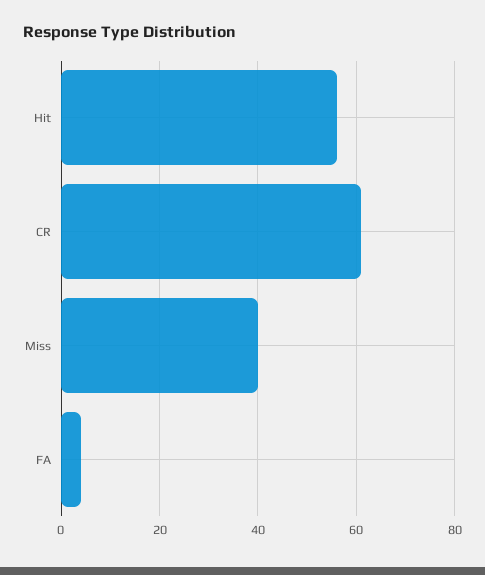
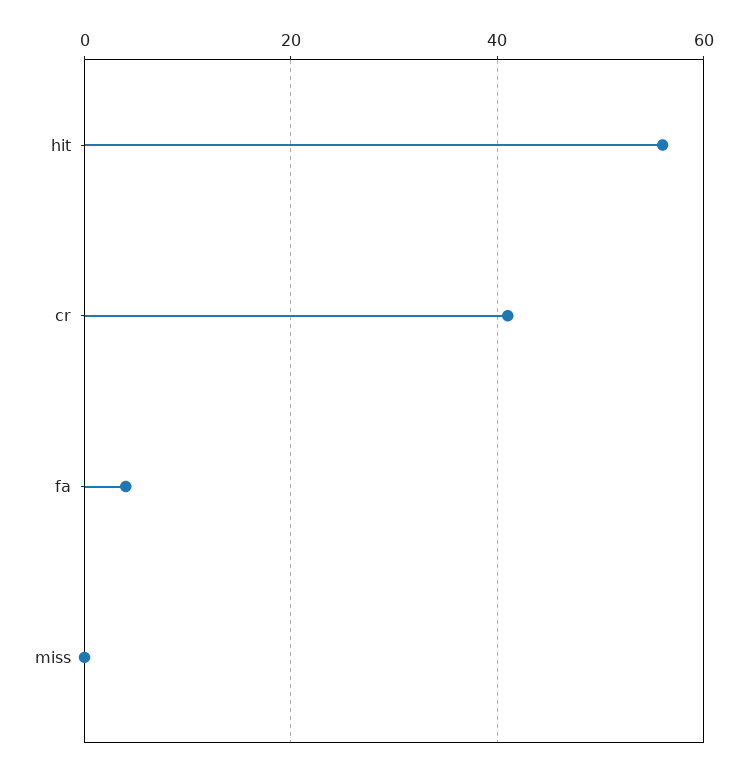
  {
    "Hit": 55,
-   "CR": 60,
+   "CR": 40,
-   "Miss": 40,
+   "Miss": 0,
    "FA": 5
  }

